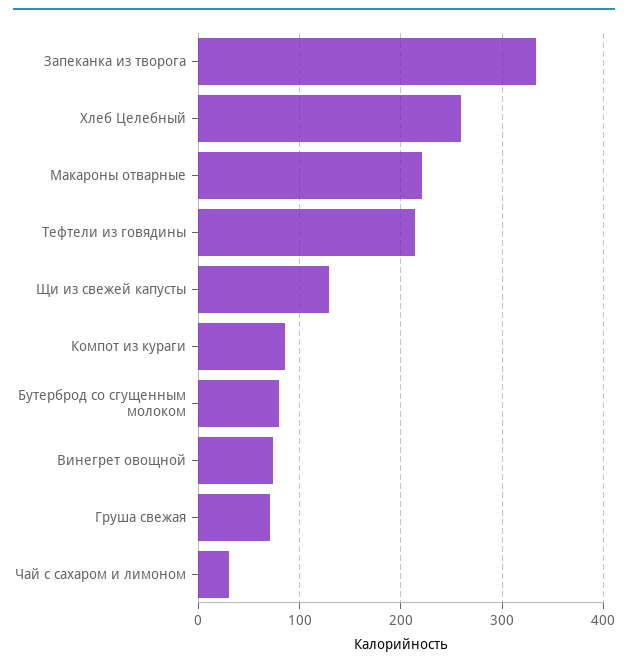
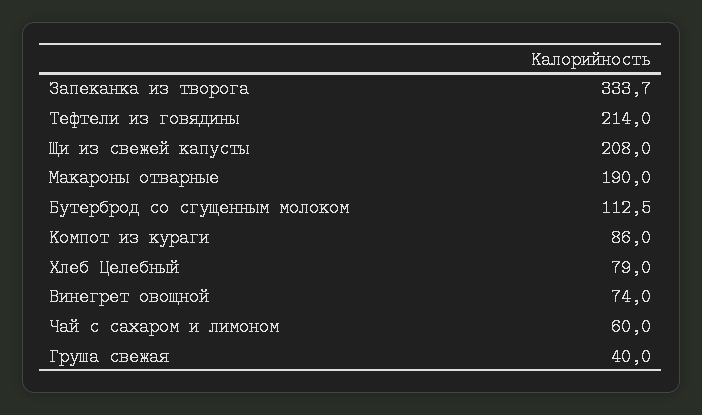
  {
    "Запеканка из творога": 333.7,
-   "Хлеб Целебный": 260,
+   "Хлеб Целебный": 79,
-   "Макароны отварные": 220,
+   "Макароны отварные": 190,
    "Тефтели из говядины": 214,
-   "Щи из свежей капусты": 130,
+   "Щи из свежей капусты": 208,
    "Компот из кураги": 86,
-   "Бутерброд со сгущенным молоком": 80,
+   "Бутерброд со сгущенным молоком": 112.5,
    "Винегрет овощной": 74,
-   "Груша свежая": 70,
+   "Груша свежая": 40,
-   "Чай с сахаром и лимоном": 30
+   "Чай с сахаром и лимоном": 60
  }

